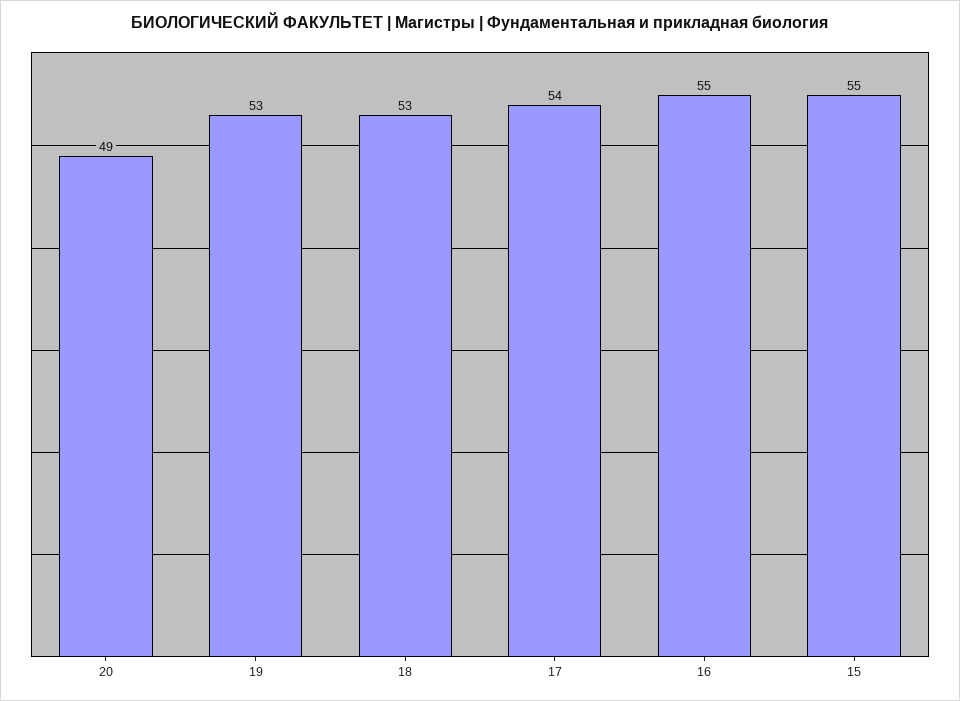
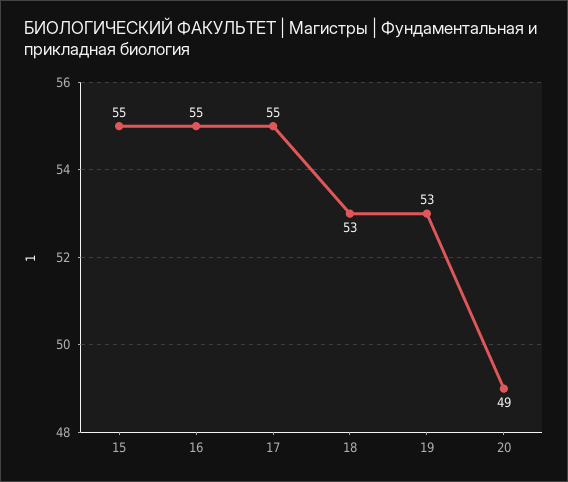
  {
    "20": 49,
    "19": 53,
    "18": 53,
-   "17": 54,
+   "17": 55,
    "16": 55,
    "15": 55
  }

